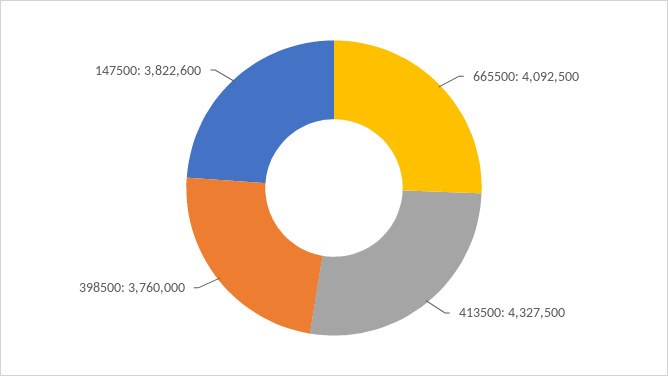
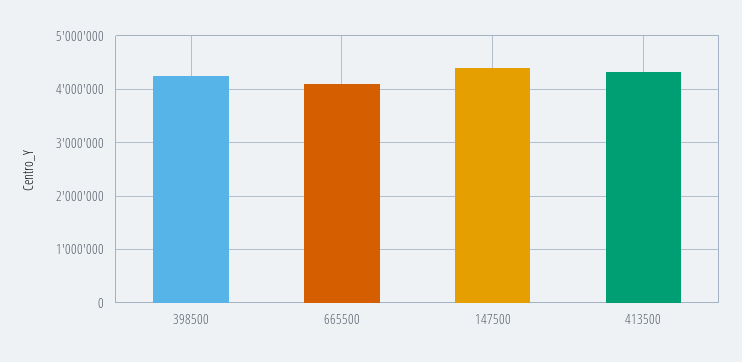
  {
    "665500": 4092500,
    "413500": 4327500,
-   "398500": 3760000,
+   "398500": 4200000,
-   "147500": 3822600
+   "147500": 4400000
  }

